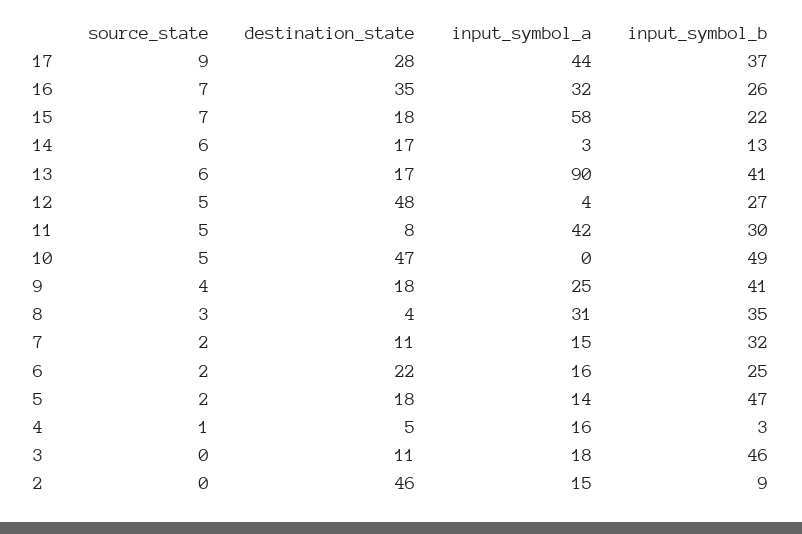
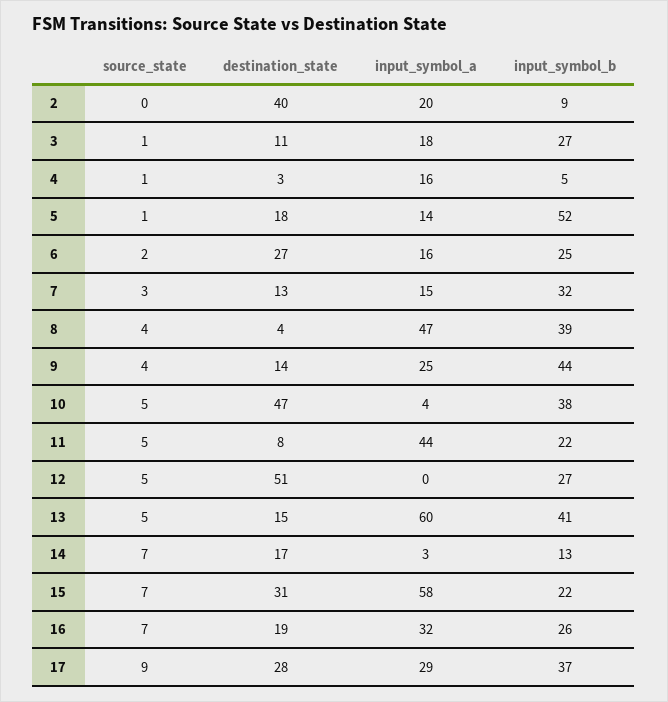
  {
    "source_state": {
      "17": 9,
      "16": 7,
      "15": 7,
-     "14": 6,
+     "14": 7,
-     "13": 6,
+     "13": 5,
      "12": 5,
      "11": 5,
      "10": 5,
      "9": 4,
-     "8": 3,
+     "8": 4,
-     "7": 2,
+     "7": 3,
      "6": 2,
-     "5": 2,
+     "5": 1,
      "4": 1,
-     "3": 0,
+     "3": 1,
      "2": 0
    },
    "destination_state": {
      "17": 28,
-     "16": 35,
+     "16": 19,
-     "15": 18,
+     "15": 31,
      "14": 17,
-     "13": 17,
+     "13": 15,
-     "12": 48,
+     "12": 51,
      "11": 8,
      "10": 47,
-     "9": 18,
+     "9": 14,
      "8": 4,
-     "7": 11,
+     "7": 13,
-     "6": 22,
+     "6": 27,
      "5": 18,
-     "4": 5,
+     "4": 3,
      "3": 11,
-     "2": 46
+     "2": 40
    },
    "input_symbol_a": {
-     "17": 44,
+     "17": 29,
      "16": 32,
      "15": 58,
      "14": 3,
-     "13": 90,
+     "13": 60,
-     "12": 4,
+     "12": 0,
-     "11": 42,
+     "11": 44,
-     "10": 0,
+     "10": 4,
      "9": 25,
-     "8": 31,
+     "8": 47,
      "7": 15,
      "6": 16,
      "5": 14,
      "4": 16,
      "3": 18,
-     "2": 15
+     "2": 20
    },
    "input_symbol_b": {
      "17": 37,
      "16": 26,
      "15": 22,
      "14": 13,
      "13": 41,
      "12": 27,
-     "11": 30,
+     "11": 22,
-     "10": 49,
+     "10": 38,
-     "9": 41,
+     "9": 44,
-     "8": 35,
+     "8": 39,
      "7": 32,
      "6": 25,
-     "5": 47,
+     "5": 52,
-     "4": 3,
+     "4": 5,
-     "3": 46,
+     "3": 27,
      "2": 9
    }
  }

